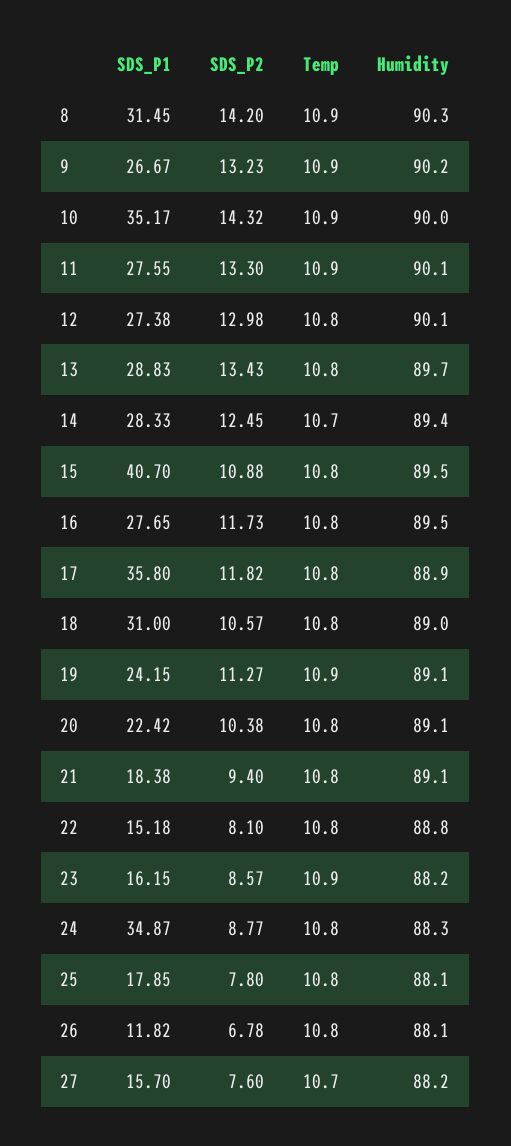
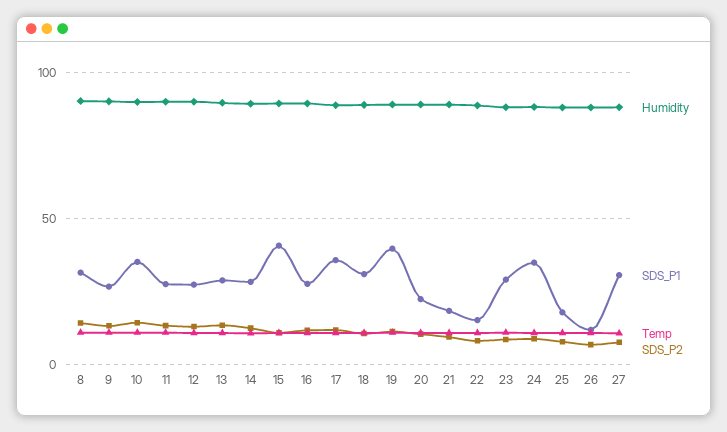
  {
    "SDS_P1": {
      "8": 31.45,
      "9": 26.67,
      "10": 35.17,
      "11": 27.55,
      "12": 27.38,
      "13": 28.83,
      "14": 28.33,
      "15": 40.7,
      "16": 27.65,
      "17": 35.8,
      "18": 31,
-     "19": 24.15,
+     "19": 40,
      "20": 22.42,
      "21": 18.38,
      "22": 15.18,
-     "23": 16.15,
+     "23": 30,
      "24": 34.87,
      "25": 17.85,
      "26": 11.82,
-     "27": 15.7
+     "27": 30
    },
    "SDS_P2": {
      "8": 14.2,
      "9": 13.23,
      "10": 14.32,
      "11": 13.3,
      "12": 12.98,
      "13": 13.43,
      "14": 12.45,
      "15": 10.88,
      "16": 11.73,
      "17": 11.82,
      "18": 10.57,
      "19": 11.27,
      "20": 10.38,
      "21": 9.4,
      "22": 8.1,
      "23": 8.57,
      "24": 8.77,
      "25": 7.8,
      "26": 6.78,
      "27": 7.6
    },
    "Temp": {
      "8": 10.9,
      "9": 10.9,
      "10": 10.9,
      "11": 10.9,
      "12": 10.8,
      "13": 10.8,
      "14": 10.7,
      "15": 10.8,
      "16": 10.8,
      "17": 10.8,
      "18": 10.8,
      "19": 10.9,
      "20": 10.8,
      "21": 10.8,
      "22": 10.8,
      "23": 10.9,
      "24": 10.8,
      "25": 10.8,
      "26": 10.8,
      "27": 10.7
    },
    "Humidity": {
      "8": 90.3,
      "9": 90.2,
      "10": 90,
      "11": 90.1,
      "12": 90.1,
      "13": 89.7,
      "14": 89.4,
      "15": 89.5,
      "16": 89.5,
      "17": 88.9,
      "18": 89,
      "19": 89.1,
      "20": 89.1,
      "21": 89.1,
      "22": 88.8,
      "23": 88.2,
      "24": 88.3,
      "25": 88.1,
      "26": 88.1,
      "27": 88.2
    }
  }

